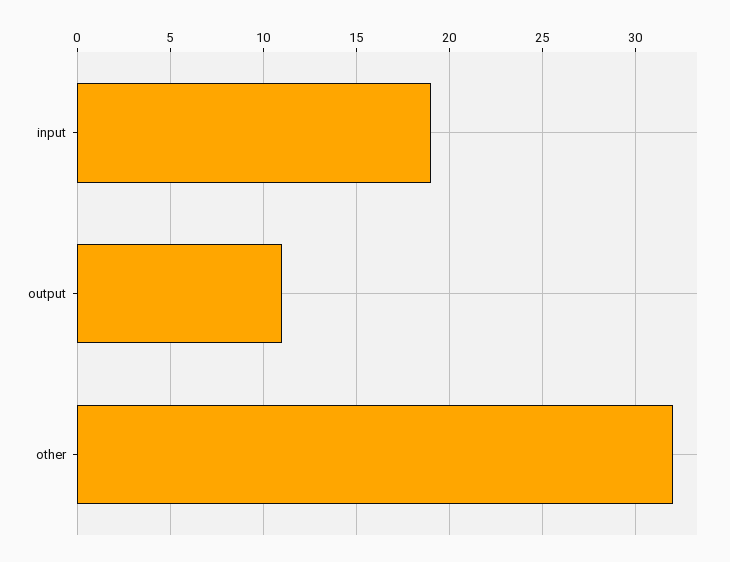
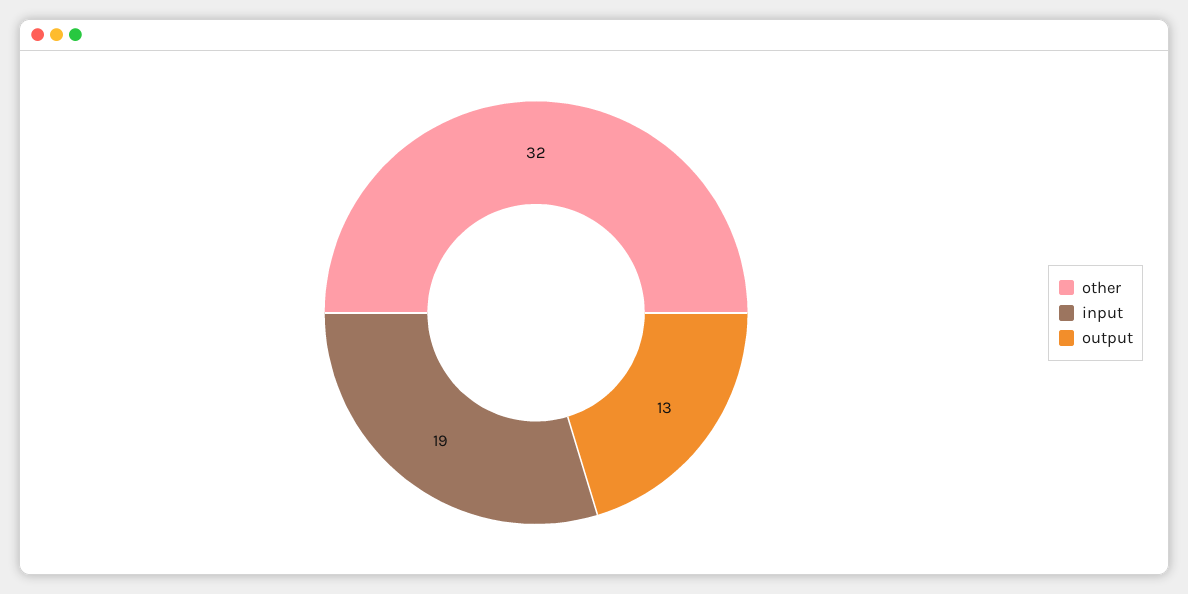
  {
    "input": 19,
-   "output": 11,
+   "output": 13,
    "other": 32
  }

